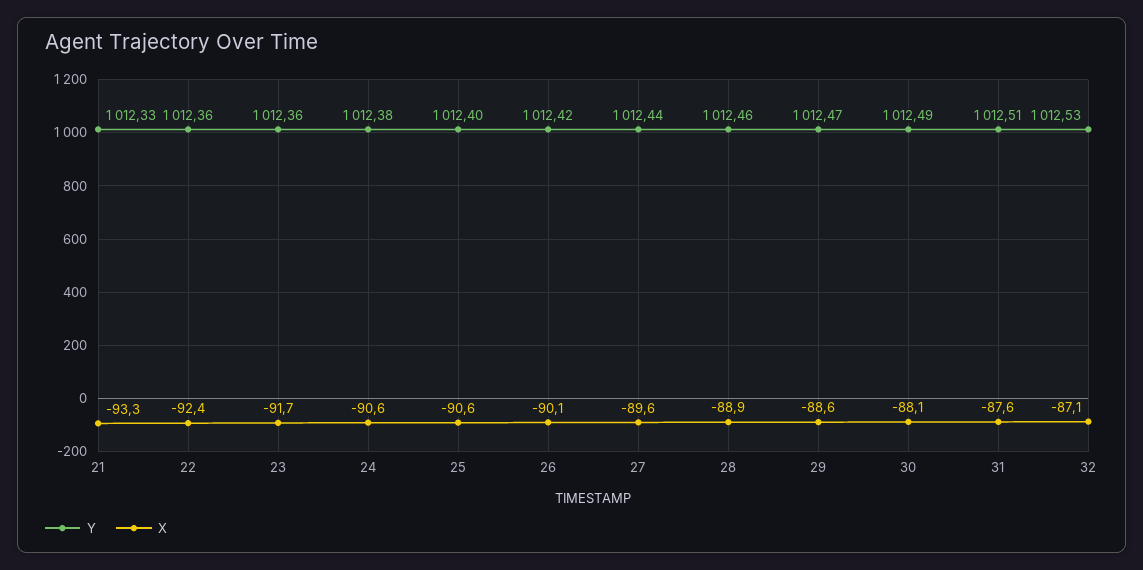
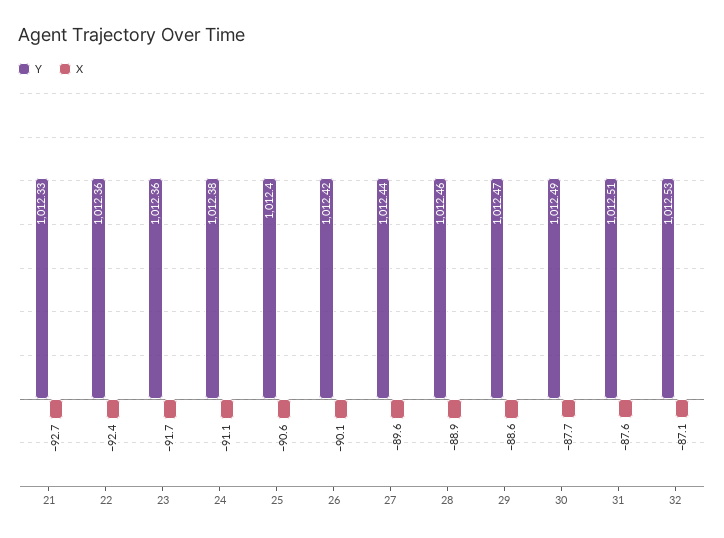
  {
    "Y": {
      "21": 1012.33,
      "22": 1012.36,
      "23": 1012.36,
      "24": 1012.38,
      "25": 1012.4,
      "26": 1012.42,
      "27": 1012.44,
      "28": 1012.46,
      "29": 1012.47,
      "30": 1012.49,
      "31": 1012.51,
      "32": 1012.53
    },
    "X": {
-     "21": -93.3,
+     "21": -92.7,
      "22": -92.4,
      "23": -91.7,
-     "24": -90.6,
+     "24": -91.1,
      "25": -90.6,
      "26": -90.1,
      "27": -89.6,
      "28": -88.9,
      "29": -88.6,
-     "30": -88.1,
+     "30": -87.7,
      "31": -87.6,
      "32": -87.1
    }
  }

